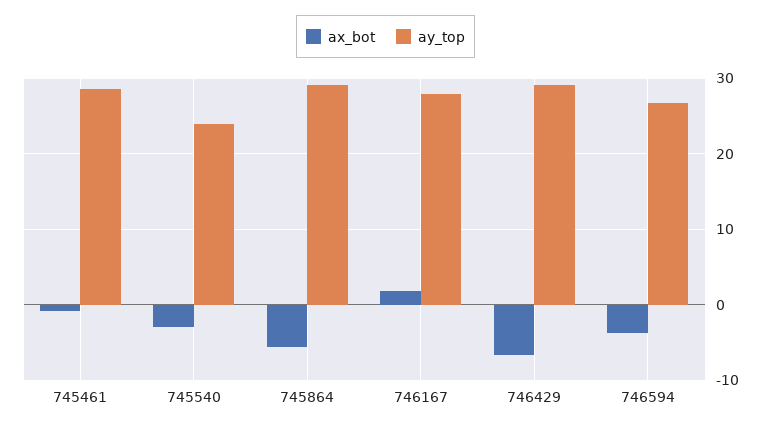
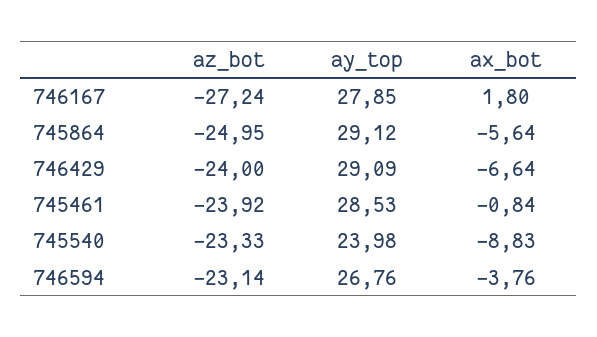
  {
    "ax_bot": {
      "745461": -0.84,
-     "745540": -3,
+     "745540": -8.83,
      "745864": -5.64,
      "746167": 1.8,
      "746429": -6.64,
      "746594": -3.76
    },
    "ay_top": {
      "745461": 28.53,
      "745540": 23.98,
      "745864": 29.12,
      "746167": 27.85,
      "746429": 29.09,
      "746594": 26.76
-   }
+   },
+   "az_bot": {
+     "746167": -27.24,
+     "745864": -24.95,
+     "746429": -24,
+     "745461": -23.92,
+     "745540": -23.33,
+     "746594": -23.14
+   }
  }

